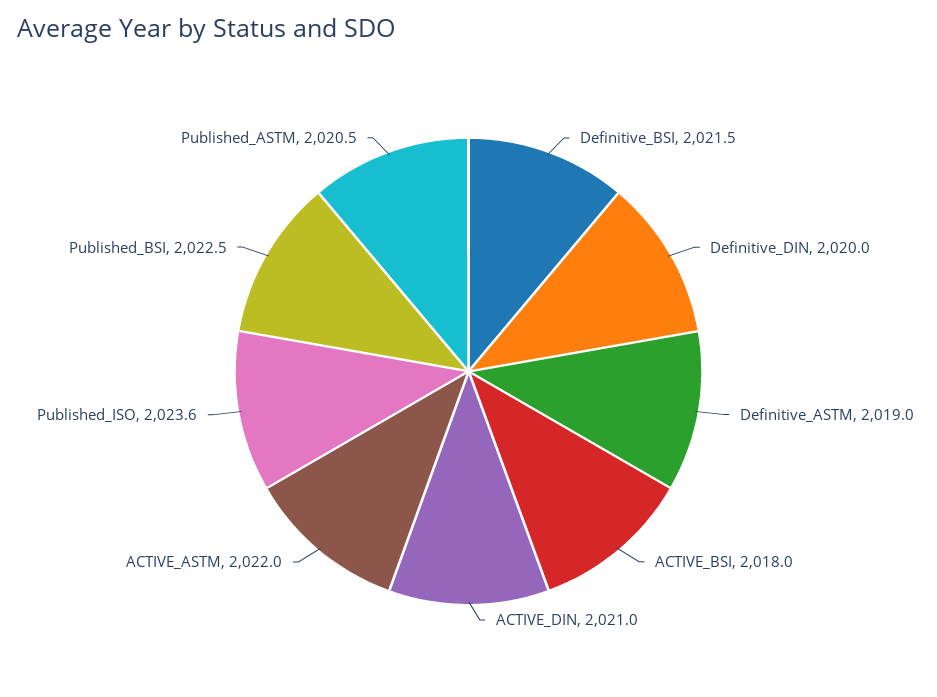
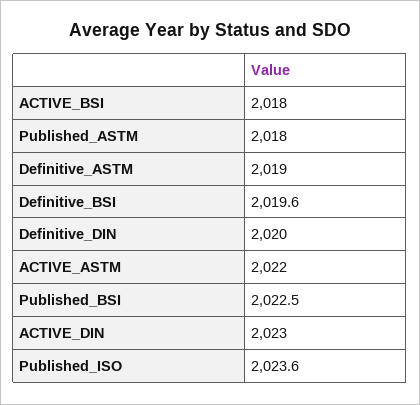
  {
-   "Definitive_BSI": 2021.5,
+   "Definitive_BSI": 2019.6,
    "Definitive_DIN": 2020,
    "Definitive_ASTM": 2019,
    "ACTIVE_BSI": 2018,
-   "ACTIVE_DIN": 2021,
+   "ACTIVE_DIN": 2023,
    "ACTIVE_ASTM": 2022,
    "Published_ISO": 2023.6,
    "Published_BSI": 2022.5,
-   "Published_ASTM": 2020.5
+   "Published_ASTM": 2018
  }

